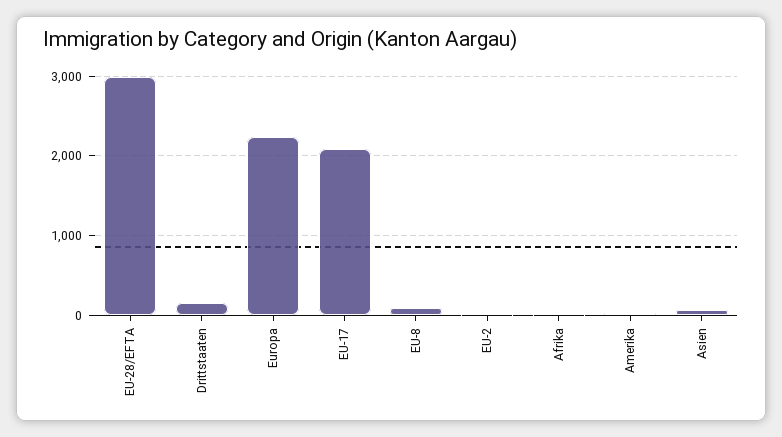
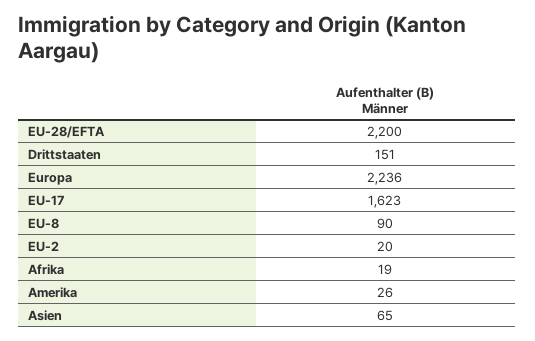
  {
-   "EU-28/EFTA": 3000,
+   "EU-28/EFTA": 2200,
    "Drittstaaten": 151,
    "Europa": 2236,
-   "EU-17": 2100,
+   "EU-17": 1623,
    "EU-8": 90,
    "EU-2": 20,
    "Afrika": 19,
    "Amerika": 26,
    "Asien": 65
  }

